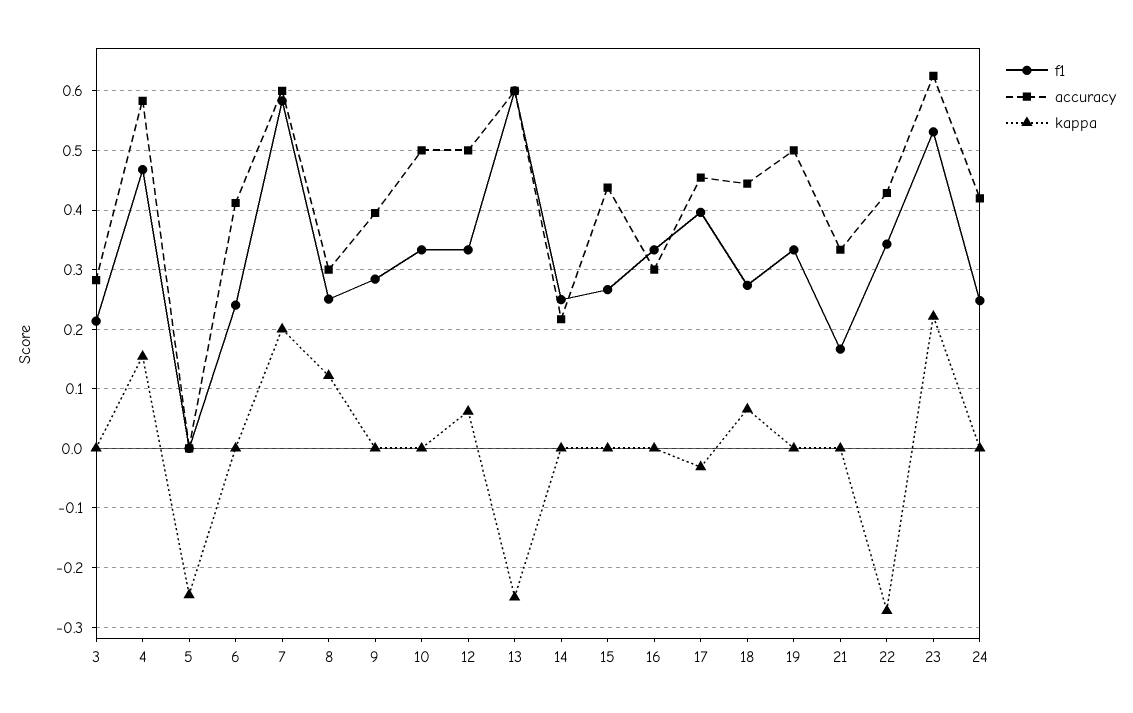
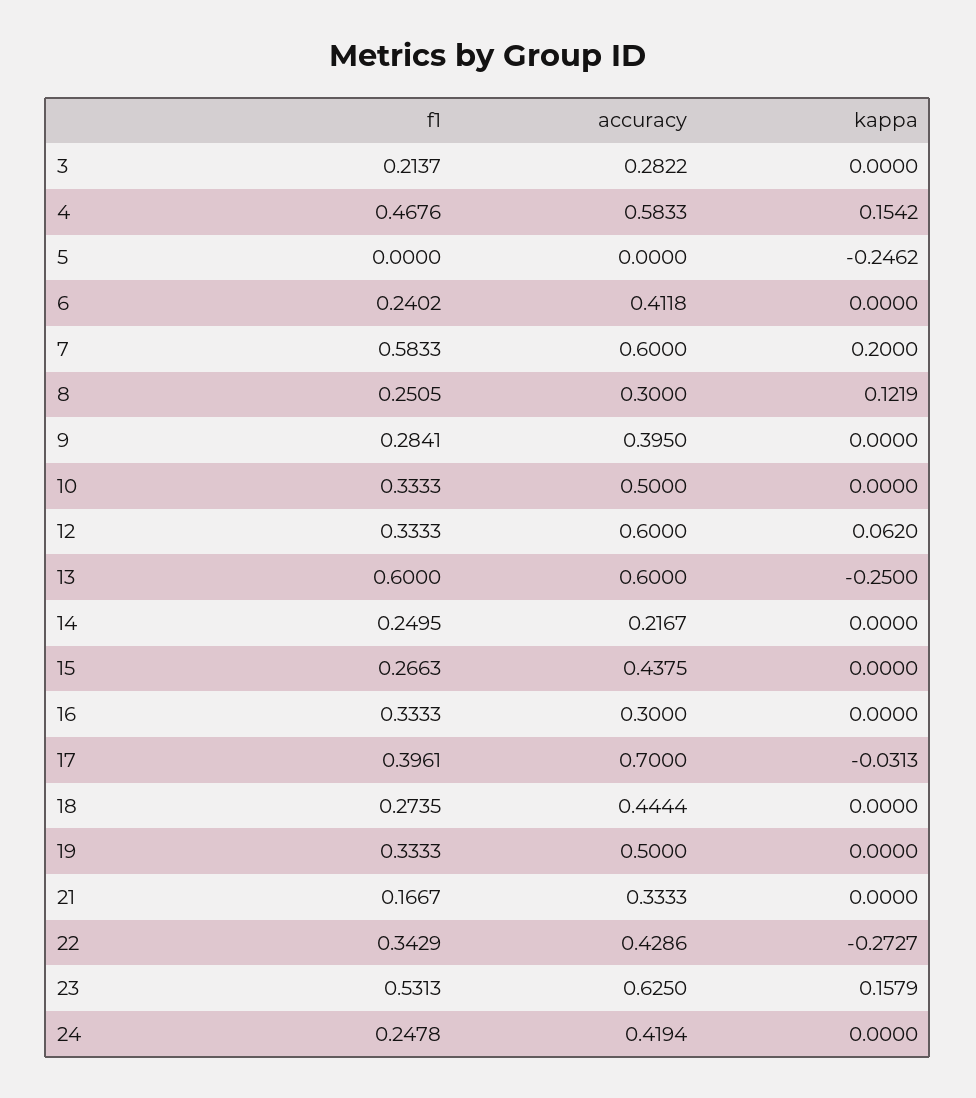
  {
    "f1": {
      "3": 0.2137,
      "4": 0.4676,
      "5": 0,
      "6": 0.2402,
      "7": 0.5833,
      "8": 0.2505,
      "9": 0.2841,
      "10": 0.3333,
      "12": 0.3333,
      "13": 0.6,
      "14": 0.2495,
      "15": 0.2663,
      "16": 0.3333,
      "17": 0.3961,
      "18": 0.2735,
      "19": 0.3333,
      "21": 0.1667,
      "22": 0.3429,
      "23": 0.5313,
      "24": 0.2478
    },
    "accuracy": {
      "3": 0.2822,
      "4": 0.5833,
      "5": 0,
      "6": 0.4118,
      "7": 0.6,
      "8": 0.3,
      "9": 0.395,
      "10": 0.5,
-     "12": 0.5,
+     "12": 0.6,
      "13": 0.6,
      "14": 0.2167,
      "15": 0.4375,
      "16": 0.3,
-     "17": 0.46,
+     "17": 0.7,
      "18": 0.4444,
      "19": 0.5,
      "21": 0.3333,
      "22": 0.4286,
      "23": 0.625,
      "24": 0.4194
    },
    "kappa": {
      "3": 0,
      "4": 0.1542,
      "5": -0.2462,
      "6": 0,
      "7": 0.2,
      "8": 0.1219,
      "9": 0,
      "10": 0,
      "12": 0.062,
      "13": -0.25,
      "14": 0,
      "15": 0,
      "16": 0,
      "17": -0.0313,
-     "18": 0.06,
+     "18": 0,
      "19": 0,
      "21": 0,
      "22": -0.2727,
-     "23": 0.22,
+     "23": 0.1579,
      "24": 0
    }
  }

